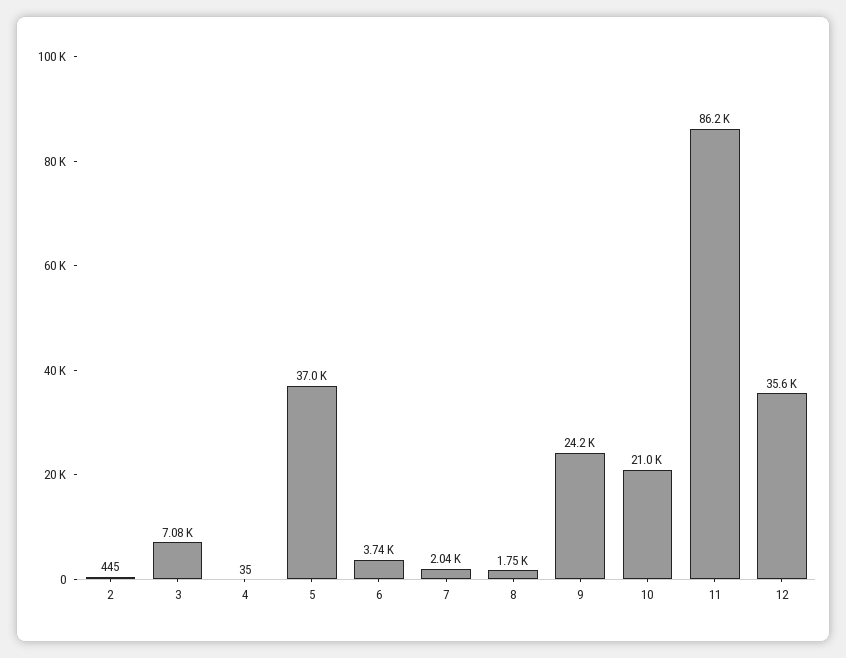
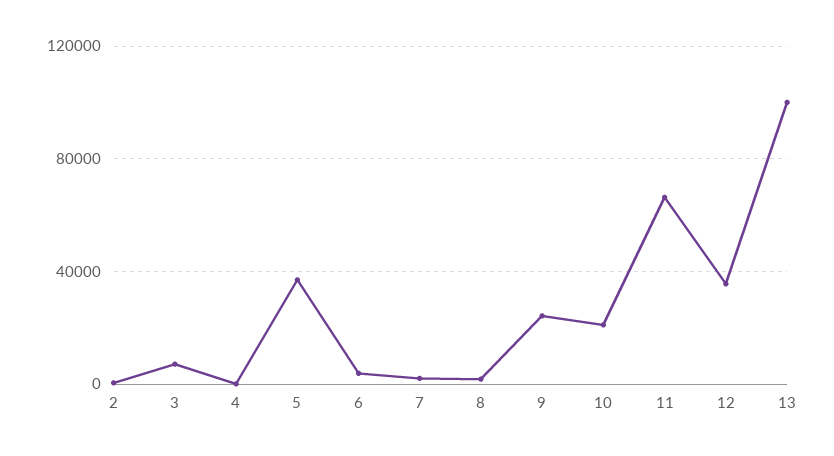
  {
    "2": 445,
    "3": 7080,
    "4": 35,
    "5": 37000,
    "6": 3740,
    "7": 2040,
    "8": 1750,
    "9": 24200,
    "10": 21000,
-   "11": 86200,
+   "11": 65000,
-   "12": 35600
+   "12": 35600,
+   "13": 100000
  }

